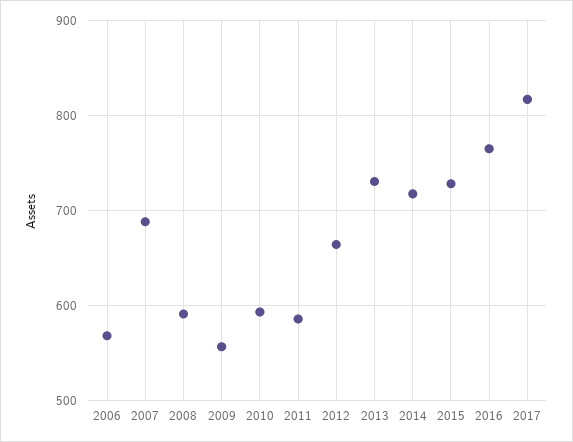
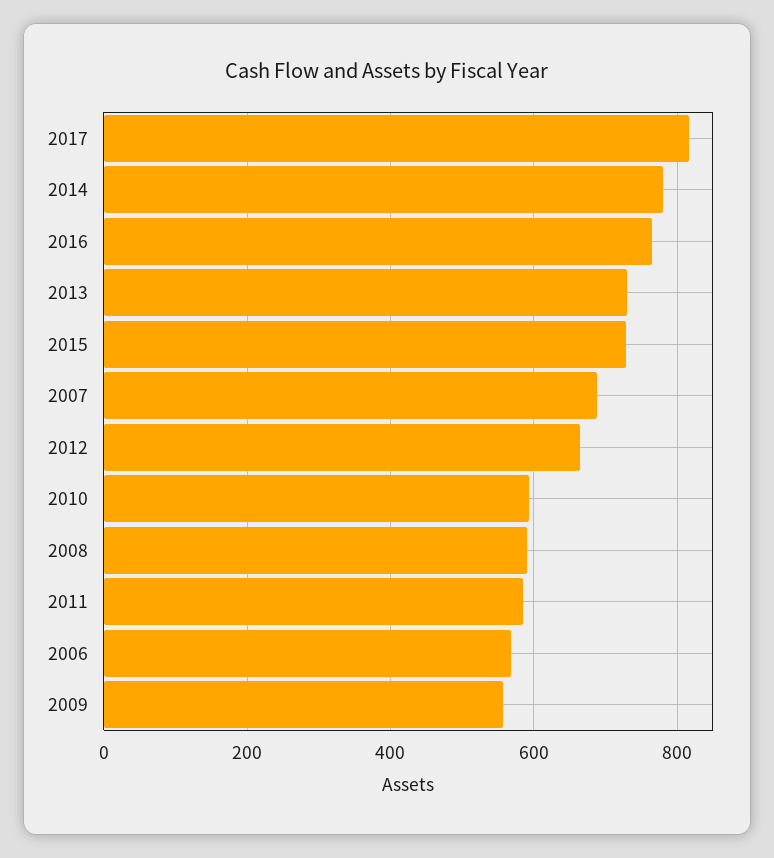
  {
    "2006": 570,
    "2007": 690,
    "2008": 590,
    "2009": 560,
    "2010": 590,
    "2011": 590,
    "2012": 660,
    "2013": 730,
-   "2014": 720,
+   "2014": 780,
    "2015": 730,
    "2016": 760,
    "2017": 820
  }

